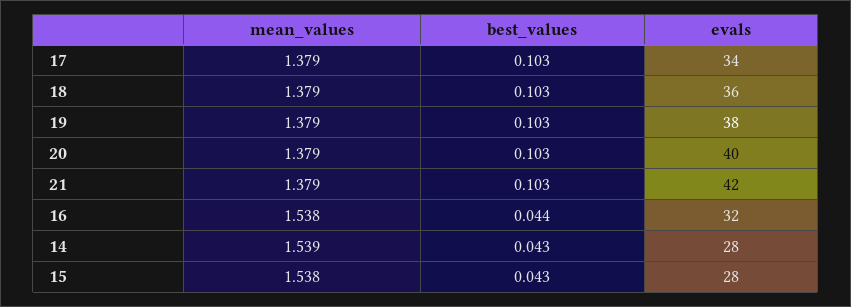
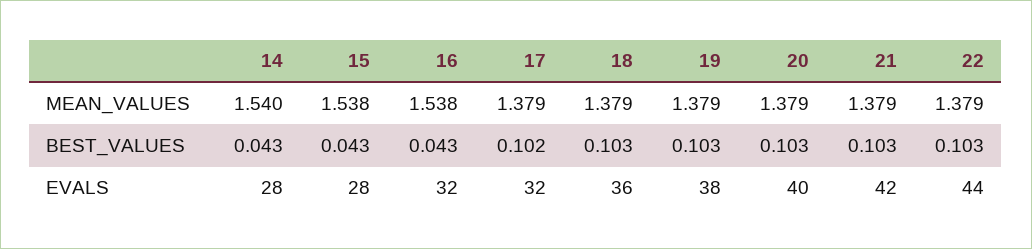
  {
    "mean_values": {
      "17": 1.379,
      "18": 1.379,
      "19": 1.379,
      "20": 1.379,
      "21": 1.379,
      "16": 1.538,
-     "14": 1.539,
+     "14": 1.54,
-     "15": 1.538
+     "15": 1.538,
+     "22": 1.379
    },
    "best_values": {
-     "17": 0.103,
+     "17": 0.102,
      "18": 0.103,
      "19": 0.103,
      "20": 0.103,
      "21": 0.103,
-     "16": 0.044,
+     "16": 0.043,
      "14": 0.043,
-     "15": 0.043
+     "15": 0.043,
+     "22": 0.103
    },
    "evals": {
-     "17": 34,
+     "17": 32,
      "18": 36,
      "19": 38,
      "20": 40,
      "21": 42,
      "16": 32,
      "14": 28,
-     "15": 28
+     "15": 28,
+     "22": 44
    }
  }

